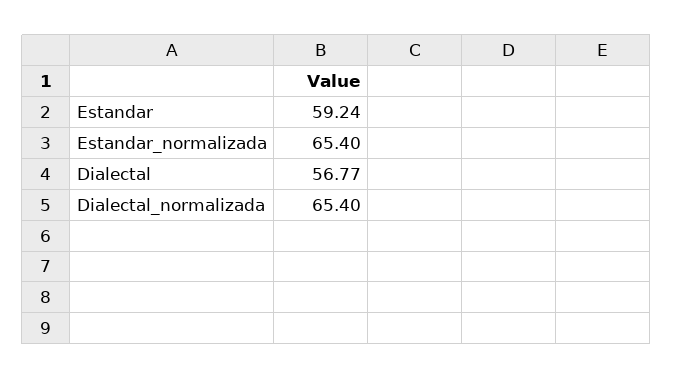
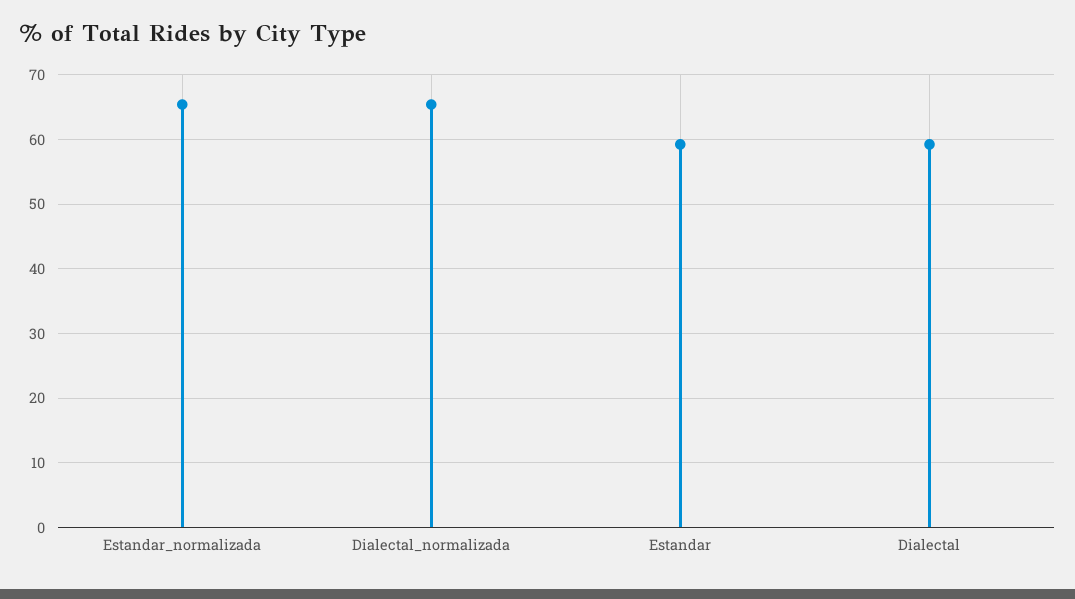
  {
    "Estandar": 59.24,
    "Estandar_normalizada": 65.4,
-   "Dialectal": 56.77,
+   "Dialectal": 59,
    "Dialectal_normalizada": 65.4
  }

